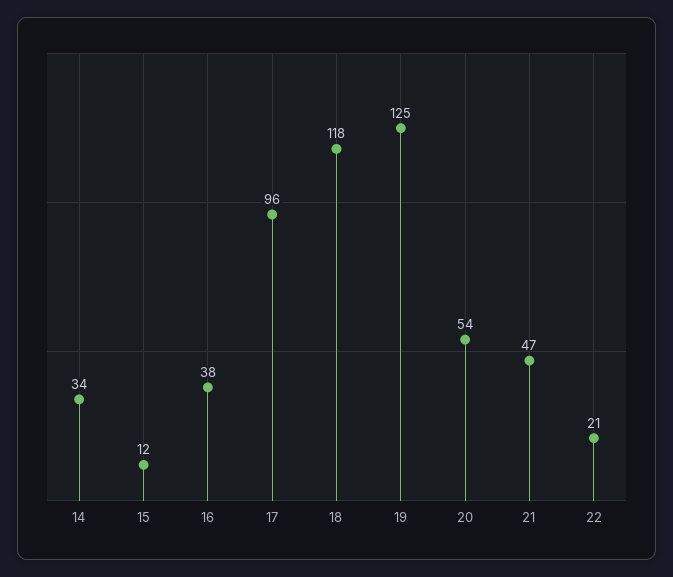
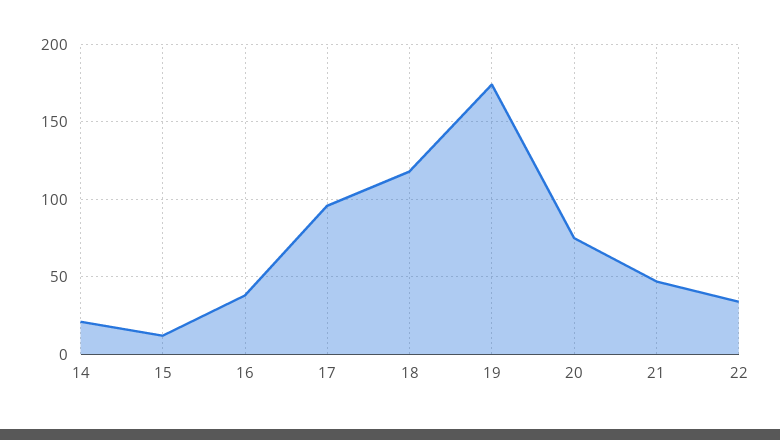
  {
-   "14": 34,
+   "14": 20,
    "15": 12,
    "16": 38,
    "17": 96,
    "18": 118,
-   "19": 125,
+   "19": 175,
-   "20": 54,
+   "20": 75,
    "21": 47,
-   "22": 21
+   "22": 35
  }

